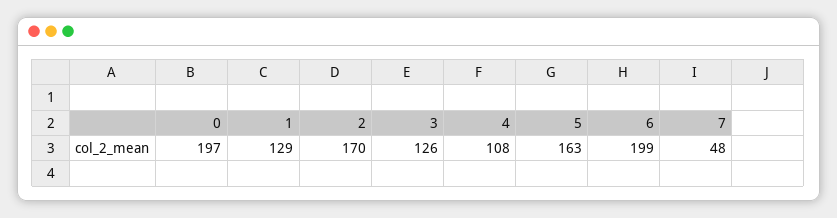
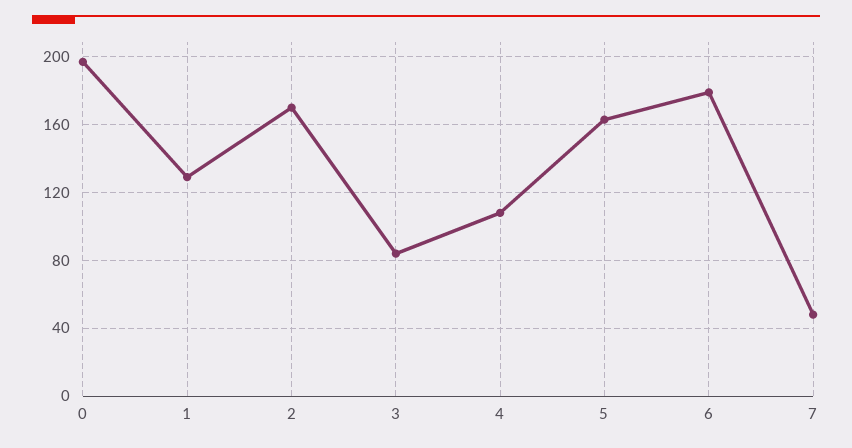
  {
    "0": 197,
    "1": 129,
    "2": 170,
-   "3": 126,
+   "3": 85,
    "4": 108,
    "5": 163,
-   "6": 199,
+   "6": 180,
    "7": 48
  }

